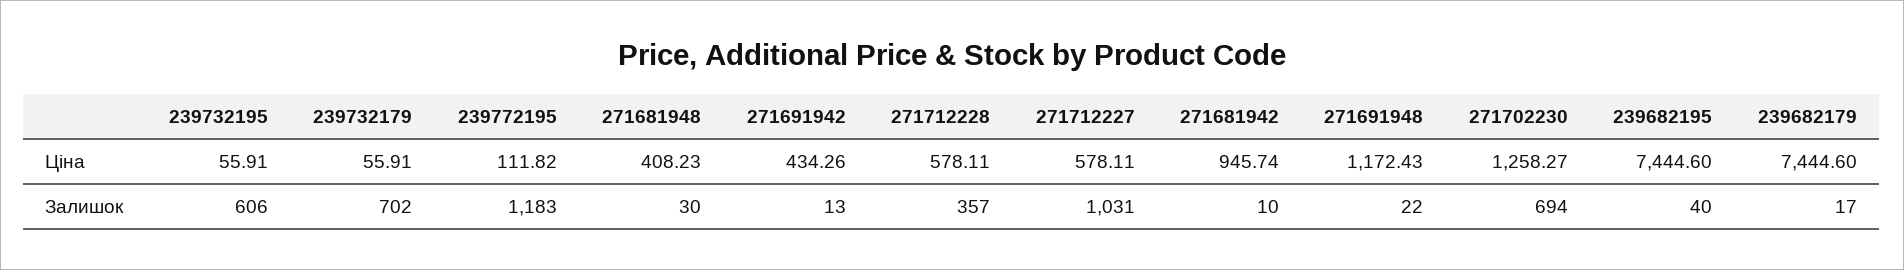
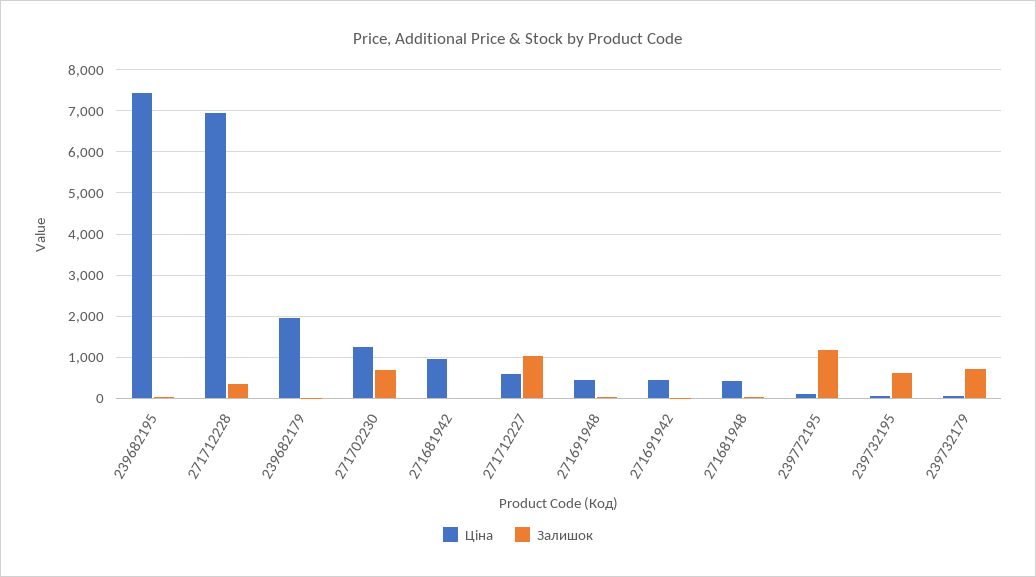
  {
    "Ціна": {
      "239732195": 55.91,
      "239732179": 55.91,
      "239772195": 111.82,
      "271681948": 408.23,
      "271691942": 434.26,
-     "271712228": 578.11,
+     "271712228": 7000,
      "271712227": 578.11,
      "271681942": 945.74,
-     "271691948": 1172.43,
+     "271691948": 400,
      "271702230": 1258.27,
      "239682195": 7444.6,
-     "239682179": 7444.6
+     "239682179": 2000
    },
    "Залишок": {
      "239732195": 606,
      "239732179": 702,
      "239772195": 1183,
      "271681948": 30,
      "271691942": 13,
      "271712228": 357,
      "271712227": 1031,
      "271681942": 10,
      "271691948": 22,
      "271702230": 694,
      "239682195": 40,
      "239682179": 17
    }
  }

